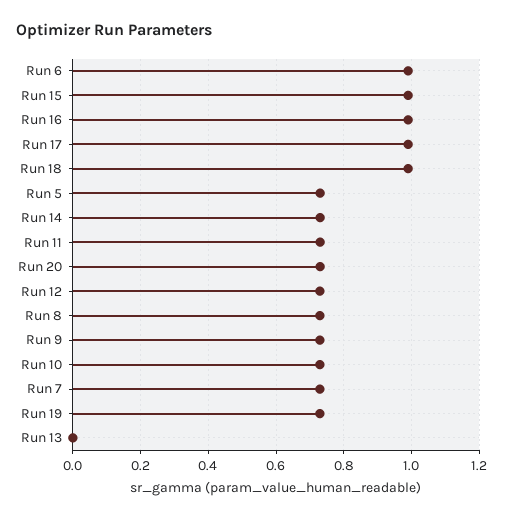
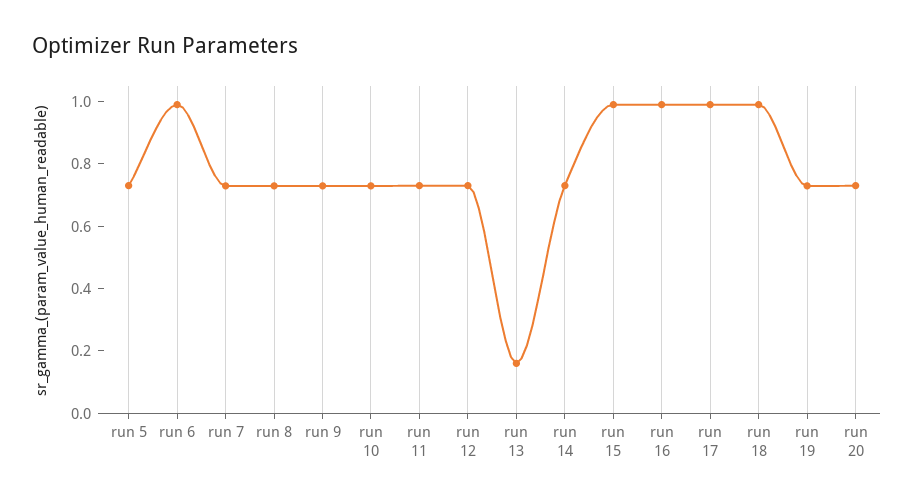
  {
    "Run 6": 1,
    "Run 15": 1,
    "Run 16": 1,
    "Run 17": 1,
    "Run 18": 1,
    "Run 5": 0.74,
    "Run 14": 0.74,
    "Run 11": 0.72,
    "Run 20": 0.72,
    "Run 12": 0.72,
    "Run 8": 0.72,
    "Run 9": 0.72,
    "Run 10": 0.72,
    "Run 7": 0.72,
    "Run 19": 0.72,
-   "Run 13": 0
+   "Run 13": 0.15
  }

